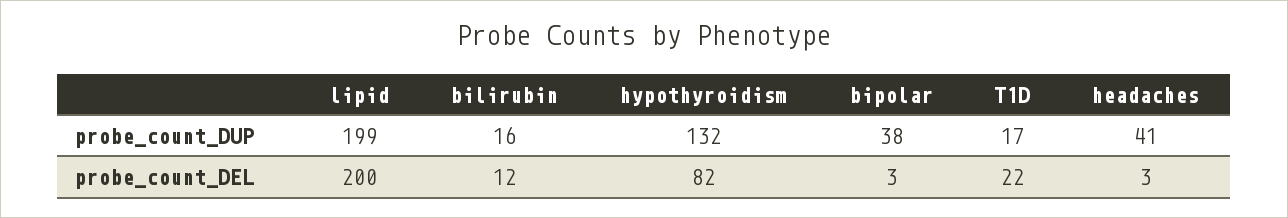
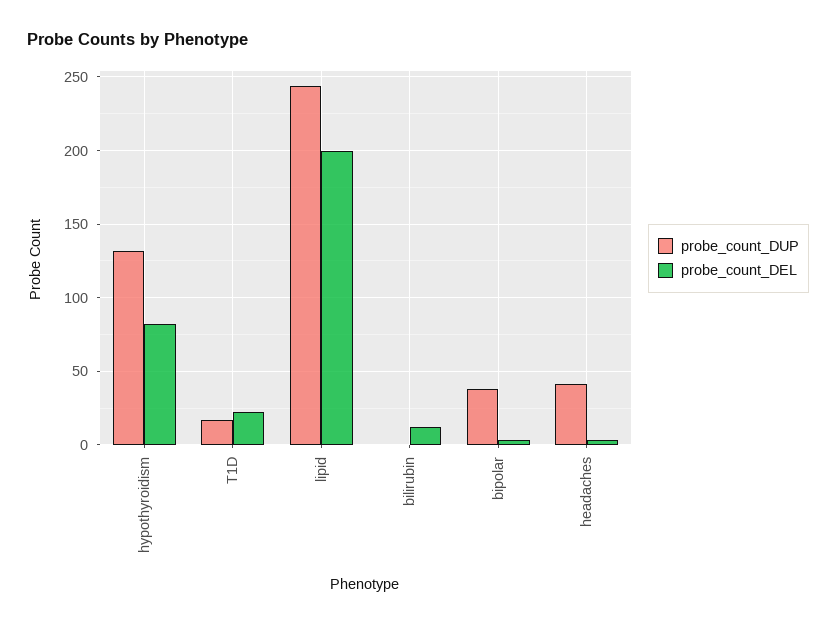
  {
    "probe_count_DUP": {
-     "lipid": 199,
+     "lipid": 245,
-     "bilirubin": 16,
+     "bilirubin": 0,
      "hypothyroidism": 132,
      "bipolar": 38,
      "T1D": 17,
      "headaches": 41
    },
    "probe_count_DEL": {
      "lipid": 200,
      "bilirubin": 12,
      "hypothyroidism": 82,
      "bipolar": 3,
      "T1D": 22,
      "headaches": 3
    }
  }

